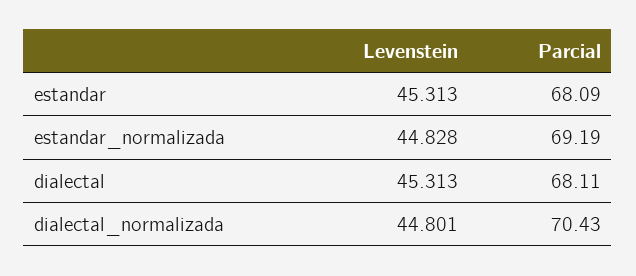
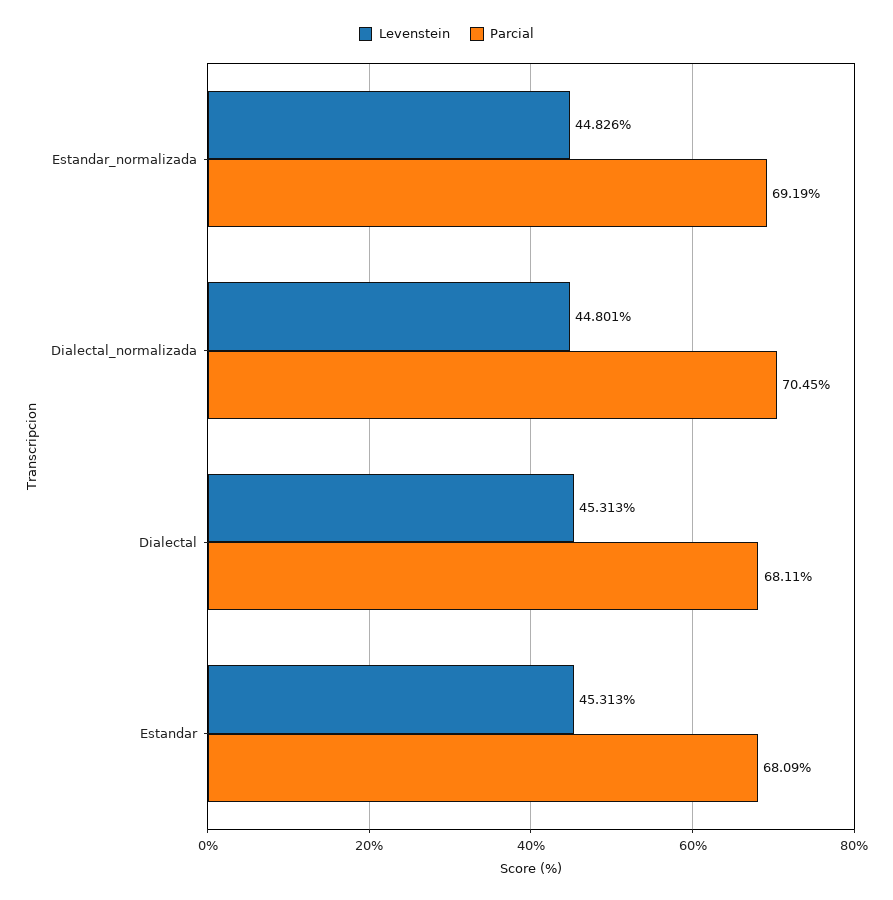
  {
    "Levenstein": {
      "estandar": 45.313,
-     "estandar_normalizada": 44.828,
+     "estandar_normalizada": 44.826,
      "dialectal": 45.313,
      "dialectal_normalizada": 44.801
    },
    "Parcial": {
      "estandar": 68.09,
      "estandar_normalizada": 69.19,
      "dialectal": 68.11,
-     "dialectal_normalizada": 70.43
+     "dialectal_normalizada": 70.45
    }
  }

